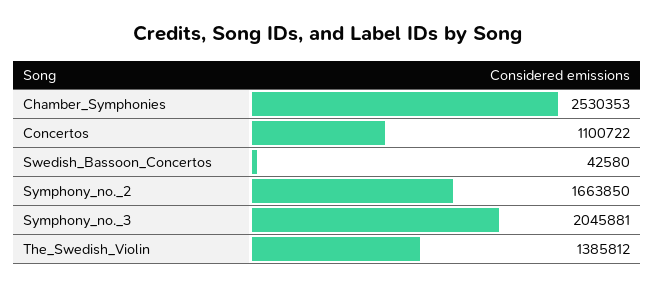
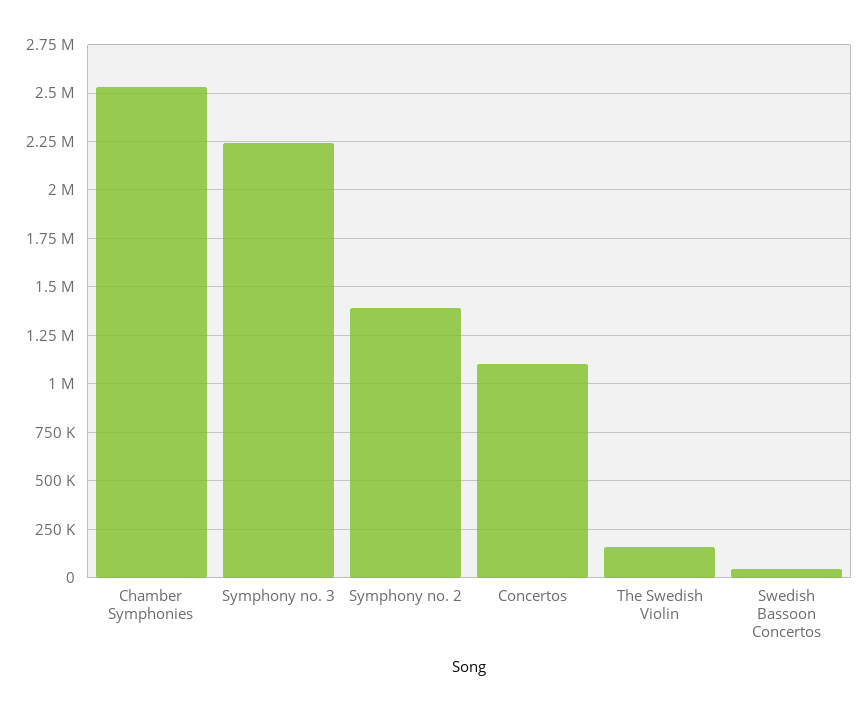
  {
    "Chamber_Symphonies": 2530353,
    "Concertos": 1100722,
    "Swedish_Bassoon_Concertos": 42580,
-   "Symphony_no._2": 1663850,
+   "Symphony_no._2": 1400000,
-   "Symphony_no._3": 2045881,
+   "Symphony_no._3": 2250000,
-   "The_Swedish_Violin": 1385812
+   "The_Swedish_Violin": 150000
  }

